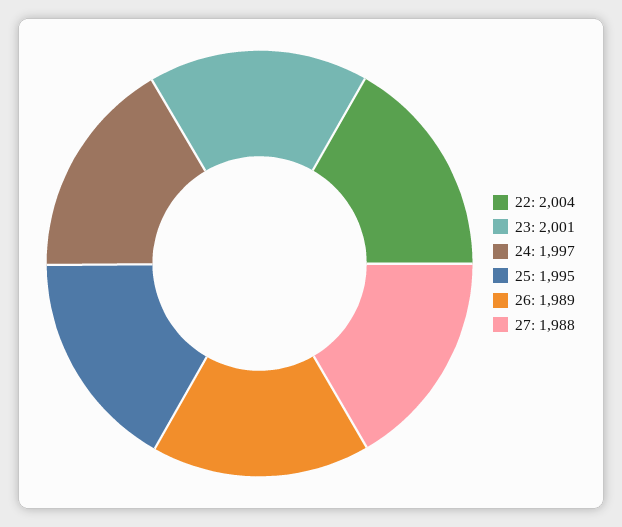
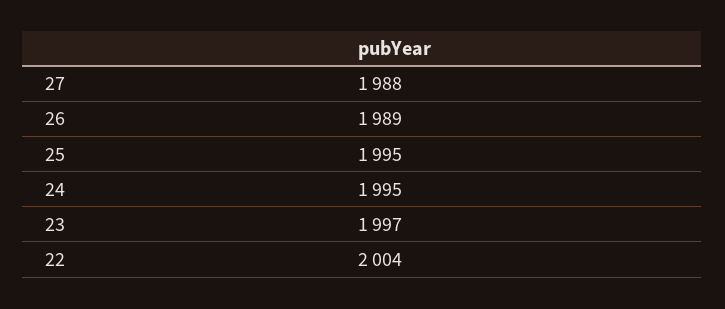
  {
    "22": 2004,
-   "23": 2001,
+   "23": 1997,
-   "24": 1997,
+   "24": 1995,
    "25": 1995,
    "26": 1989,
    "27": 1988
  }

